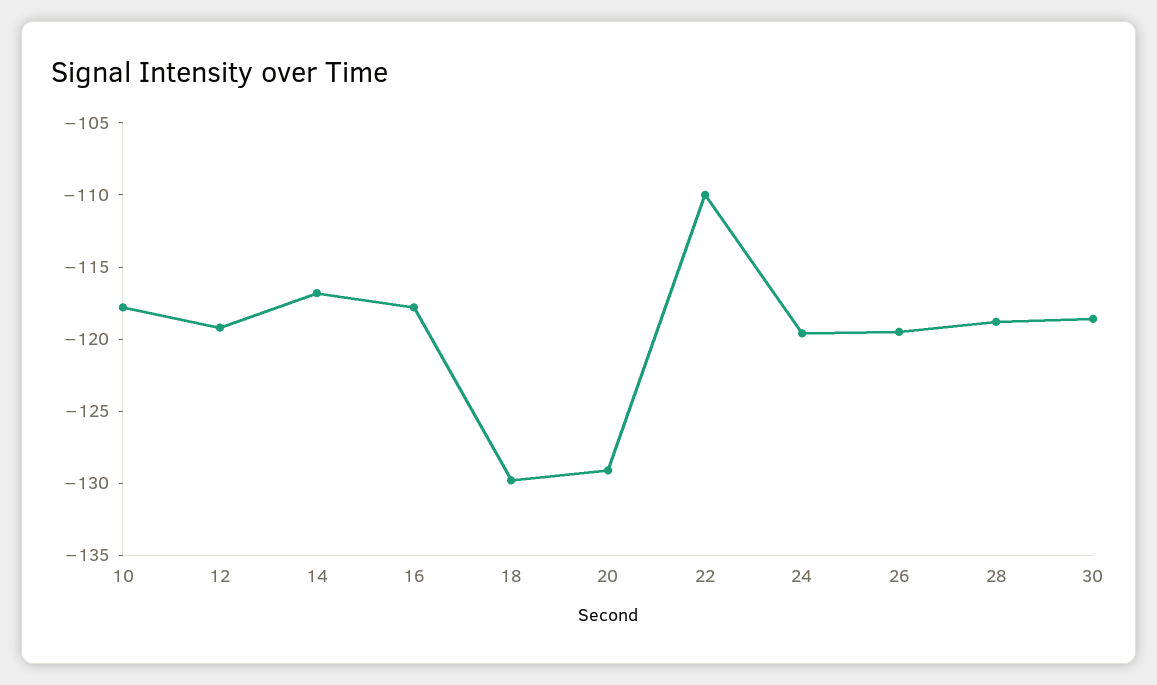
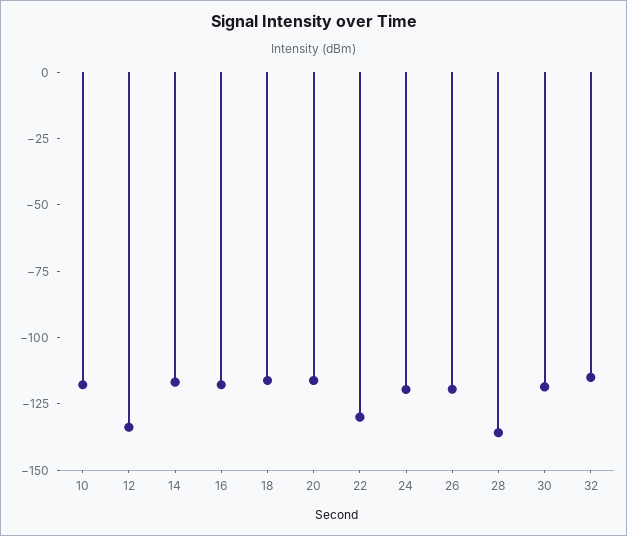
  {
    "10": -118,
-   "12": -119,
+   "12": -135,
    "14": -117,
    "16": -118,
-   "18": -130,
+   "18": -115,
-   "20": -129,
+   "20": -115,
-   "22": -110,
+   "22": -130,
    "24": -120,
    "26": -120,
-   "28": -119,
+   "28": -135,
-   "30": -119
+   "30": -119,
+   "32": -115
  }

